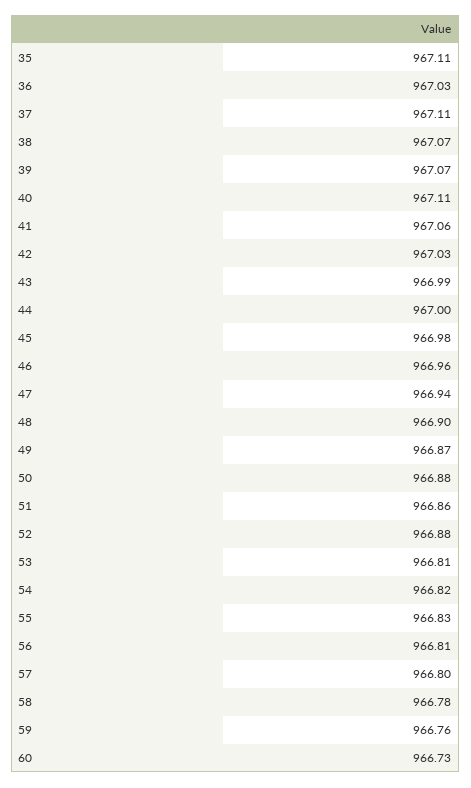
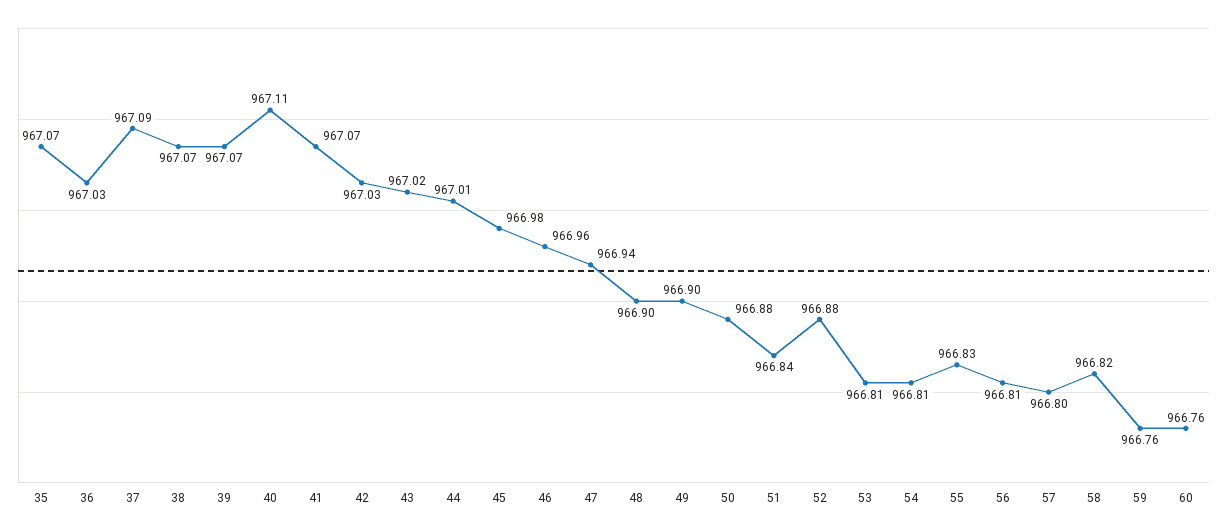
  {
-   "35": 967.11,
+   "35": 967.07,
    "36": 967.03,
-   "37": 967.11,
+   "37": 967.09,
    "38": 967.07,
    "39": 967.07,
    "40": 967.11,
-   "41": 967.06,
+   "41": 967.07,
    "42": 967.03,
-   "43": 966.99,
+   "43": 967.02,
-   "44": 967,
+   "44": 967.01,
    "45": 966.98,
    "46": 966.96,
    "47": 966.94,
    "48": 966.9,
-   "49": 966.87,
+   "49": 966.9,
    "50": 966.88,
-   "51": 966.86,
+   "51": 966.84,
    "52": 966.88,
    "53": 966.81,
-   "54": 966.82,
+   "54": 966.81,
    "55": 966.83,
    "56": 966.81,
    "57": 966.8,
-   "58": 966.78,
+   "58": 966.82,
    "59": 966.76,
-   "60": 966.73
+   "60": 966.76
  }

